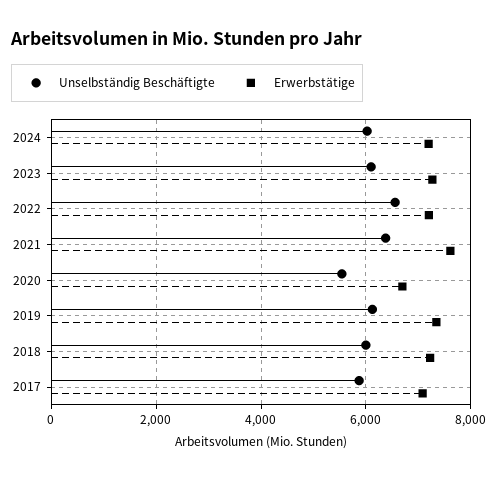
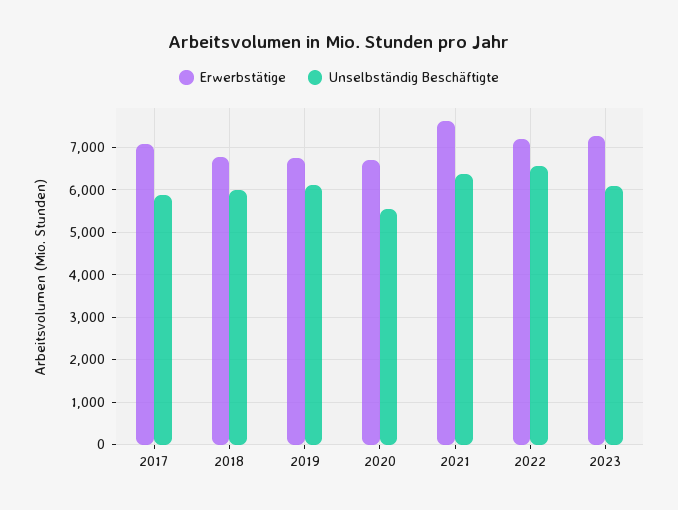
  {
    "Unselbständig Beschäftigte": {
-     "2024": 6000,
      "2023": 6200,
      "2022": 6600,
      "2021": 6400,
      "2020": 5600,
      "2019": 6200,
      "2018": 6000,
      "2017": 5800
    },
    "Erwerbstätige": {
-     "2024": 7200,
      "2023": 7200,
      "2022": 7200,
      "2021": 7600,
      "2020": 6600,
-     "2019": 7400,
+     "2019": 6800,
-     "2018": 7200,
+     "2018": 6800,
      "2017": 7000
    }
  }

